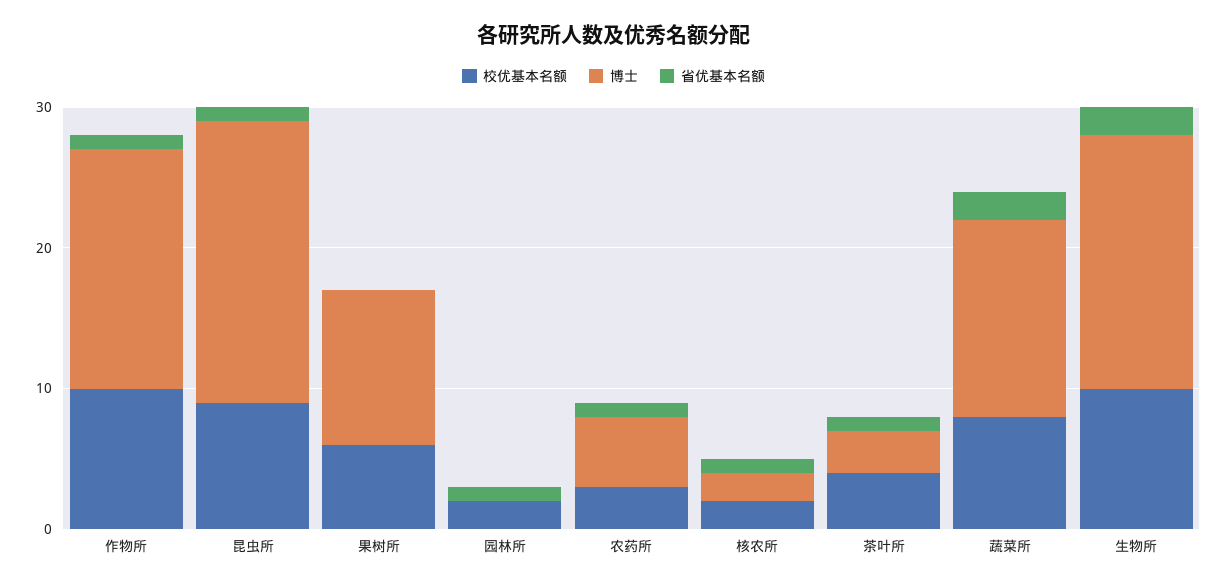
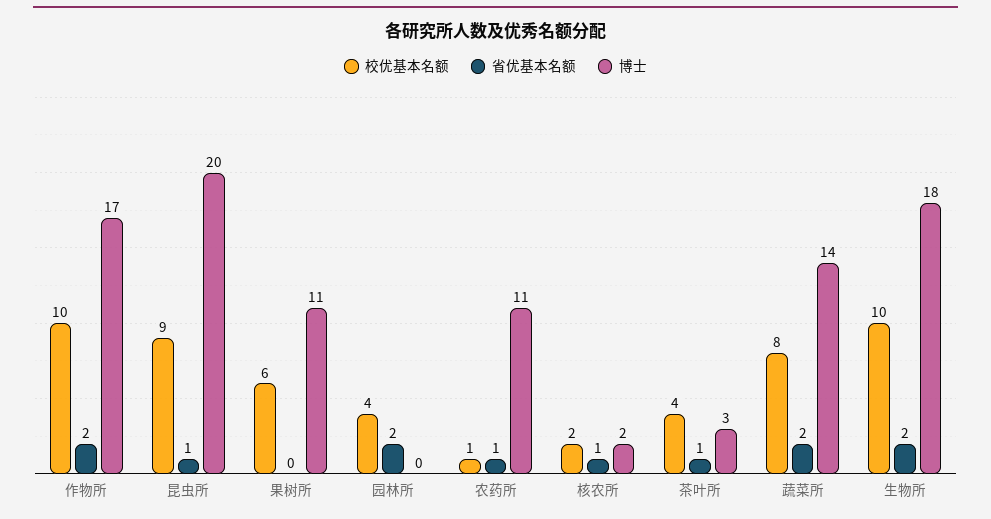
  {
    "校优基本名额": {
      "作物所": 10,
      "昆虫所": 9,
      "果树所": 6,
-     "园林所": 2,
+     "园林所": 4,
-     "农药所": 3,
+     "农药所": 1,
      "核农所": 2,
      "茶叶所": 4,
      "蔬菜所": 8,
      "生物所": 10
    },
    "博士": {
      "作物所": 17,
      "昆虫所": 20,
      "果树所": 11,
      "园林所": 0,
-     "农药所": 5,
+     "农药所": 11,
      "核农所": 2,
      "茶叶所": 3,
      "蔬菜所": 14,
      "生物所": 18
    },
    "省优基本名额": {
-     "作物所": 1,
+     "作物所": 2,
      "昆虫所": 1,
      "果树所": 0,
-     "园林所": 1,
+     "园林所": 2,
      "农药所": 1,
      "核农所": 1,
      "茶叶所": 1,
      "蔬菜所": 2,
      "生物所": 2
    }
  }

